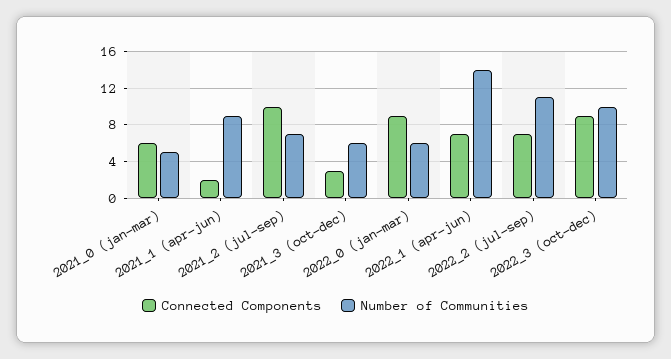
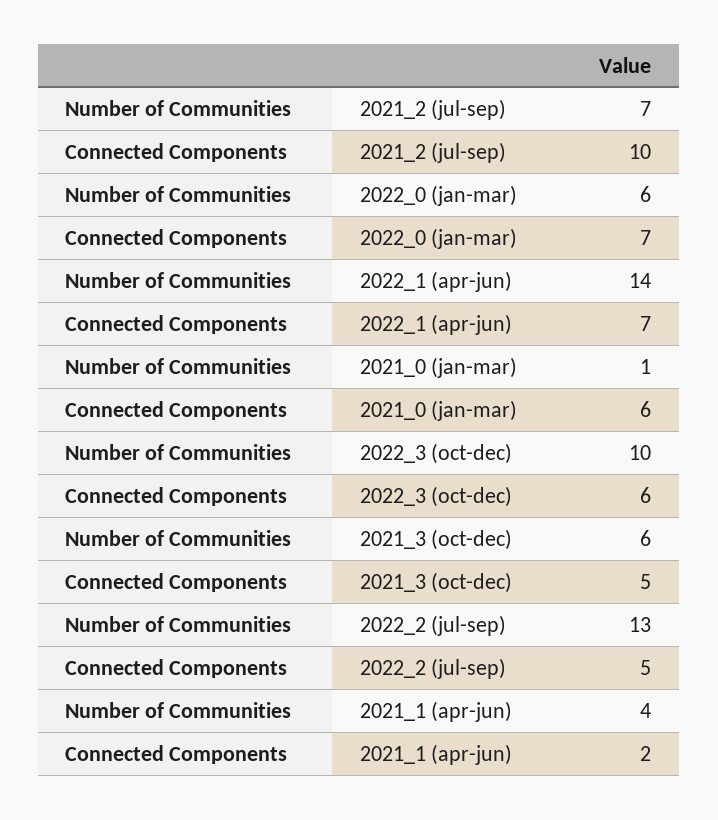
  {
    "Connected Components": {
      "2021_0 (jan-mar)": 6,
      "2021_1 (apr-jun)": 2,
      "2021_2 (jul-sep)": 10,
-     "2021_3 (oct-dec)": 3,
+     "2021_3 (oct-dec)": 5,
-     "2022_0 (jan-mar)": 9,
+     "2022_0 (jan-mar)": 7,
      "2022_1 (apr-jun)": 7,
-     "2022_2 (jul-sep)": 7,
+     "2022_2 (jul-sep)": 5,
-     "2022_3 (oct-dec)": 9
+     "2022_3 (oct-dec)": 6
    },
    "Number of Communities": {
-     "2021_0 (jan-mar)": 5,
+     "2021_0 (jan-mar)": 1,
-     "2021_1 (apr-jun)": 9,
+     "2021_1 (apr-jun)": 4,
      "2021_2 (jul-sep)": 7,
      "2021_3 (oct-dec)": 6,
      "2022_0 (jan-mar)": 6,
      "2022_1 (apr-jun)": 14,
-     "2022_2 (jul-sep)": 11,
+     "2022_2 (jul-sep)": 13,
      "2022_3 (oct-dec)": 10
    }
  }

